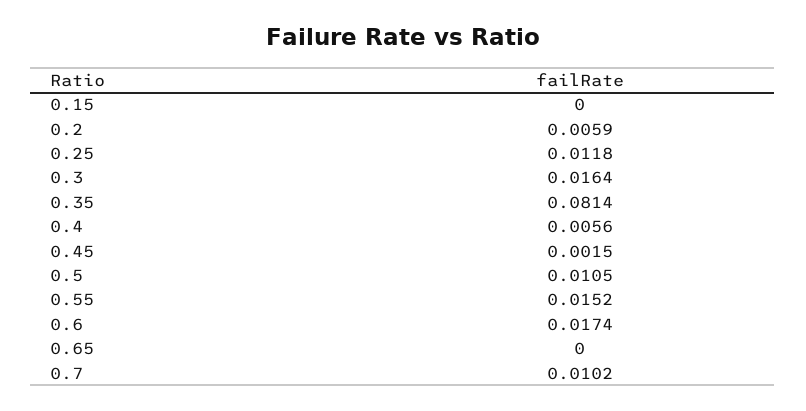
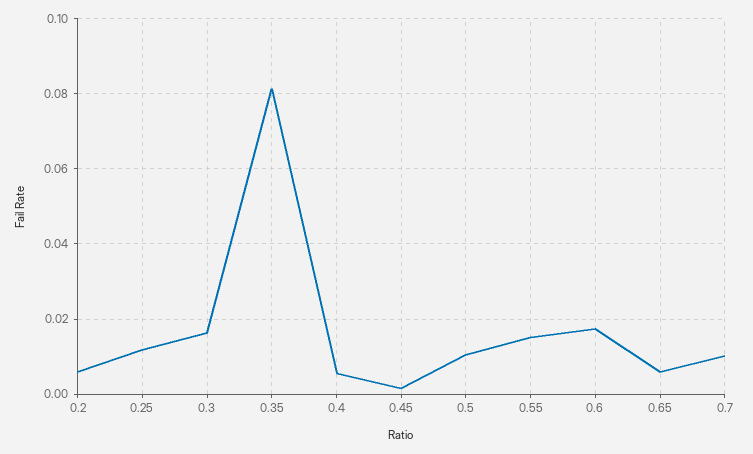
  {
-   "0.15": 0,
    "0.2": 0.0059,
    "0.25": 0.0118,
    "0.3": 0.0164,
    "0.35": 0.0814,
    "0.4": 0.0056,
    "0.45": 0.0015,
    "0.5": 0.0105,
    "0.55": 0.0152,
    "0.6": 0.0174,
-   "0.65": 0,
+   "0.65": 0.006,
    "0.7": 0.0102
  }

